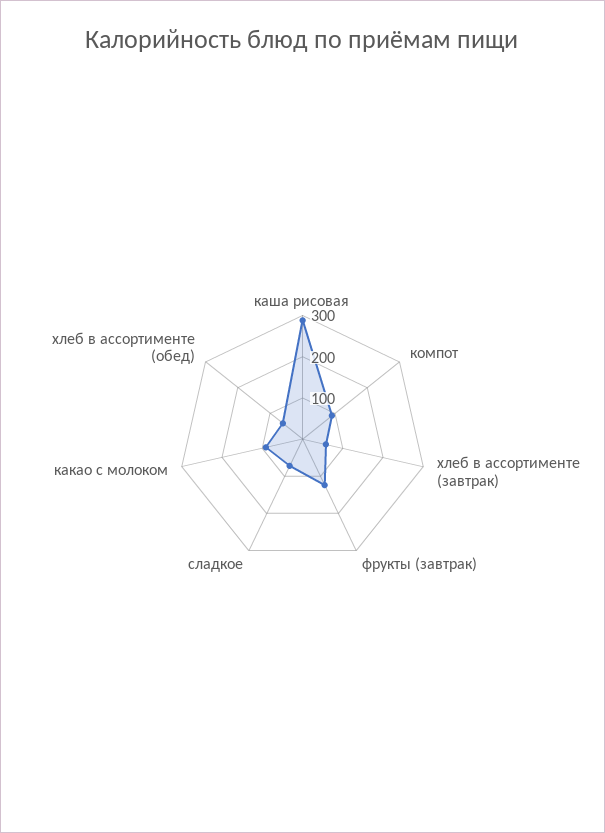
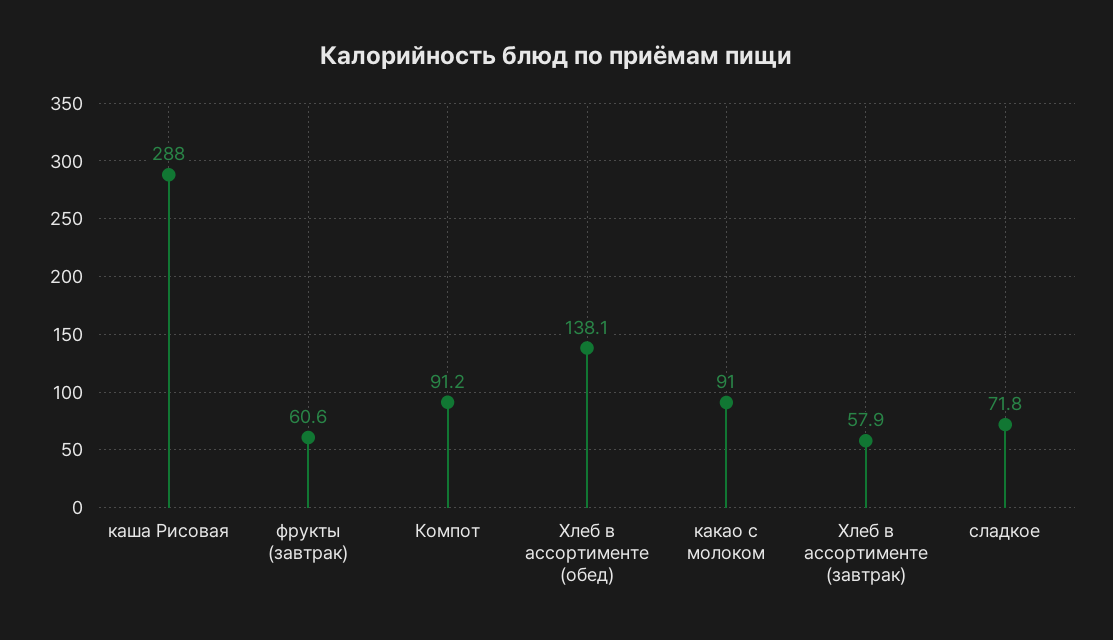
  {
    "каша рисовая": 288,
    "компот": 91.2,
    "хлеб в ассортименте (завтрак)": 57.9,
-   "фрукты (завтрак)": 120,
+   "фрукты (завтрак)": 60.6,
    "сладкое": 71.8,
    "какао с молоком": 91,
-   "хлеб в ассортименте (обед)": 60
+   "хлеб в ассортименте (обед)": 138.1
  }

